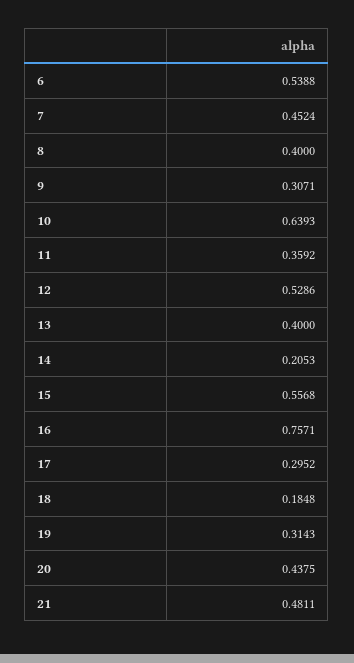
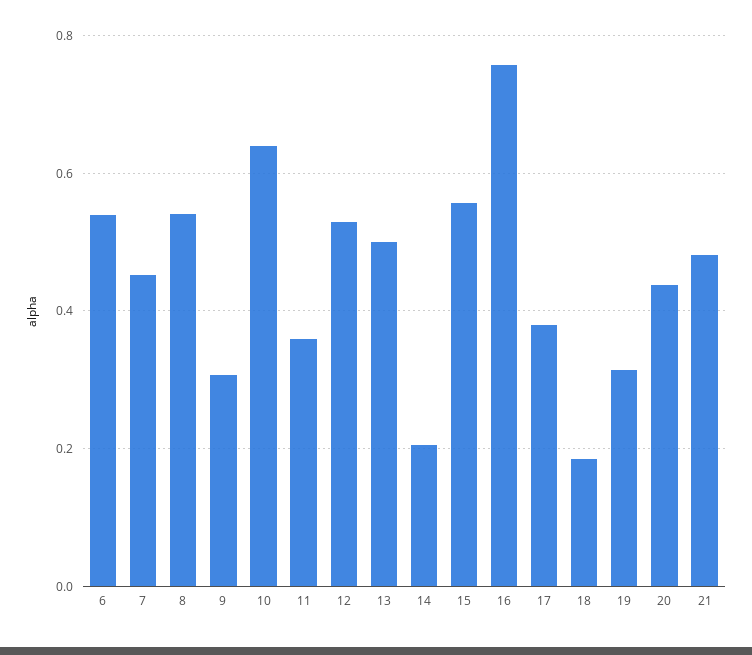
  {
    "6": 0.5388,
    "7": 0.4524,
-   "8": 0.4,
+   "8": 0.54,
    "9": 0.3071,
    "10": 0.6393,
    "11": 0.3592,
    "12": 0.5286,
-   "13": 0.4,
+   "13": 0.5,
    "14": 0.2053,
    "15": 0.5568,
    "16": 0.7571,
-   "17": 0.2952,
+   "17": 0.38,
    "18": 0.1848,
    "19": 0.3143,
    "20": 0.4375,
    "21": 0.4811
  }

